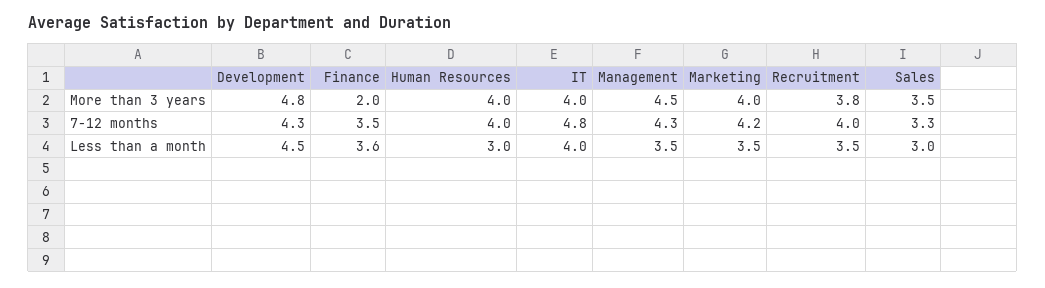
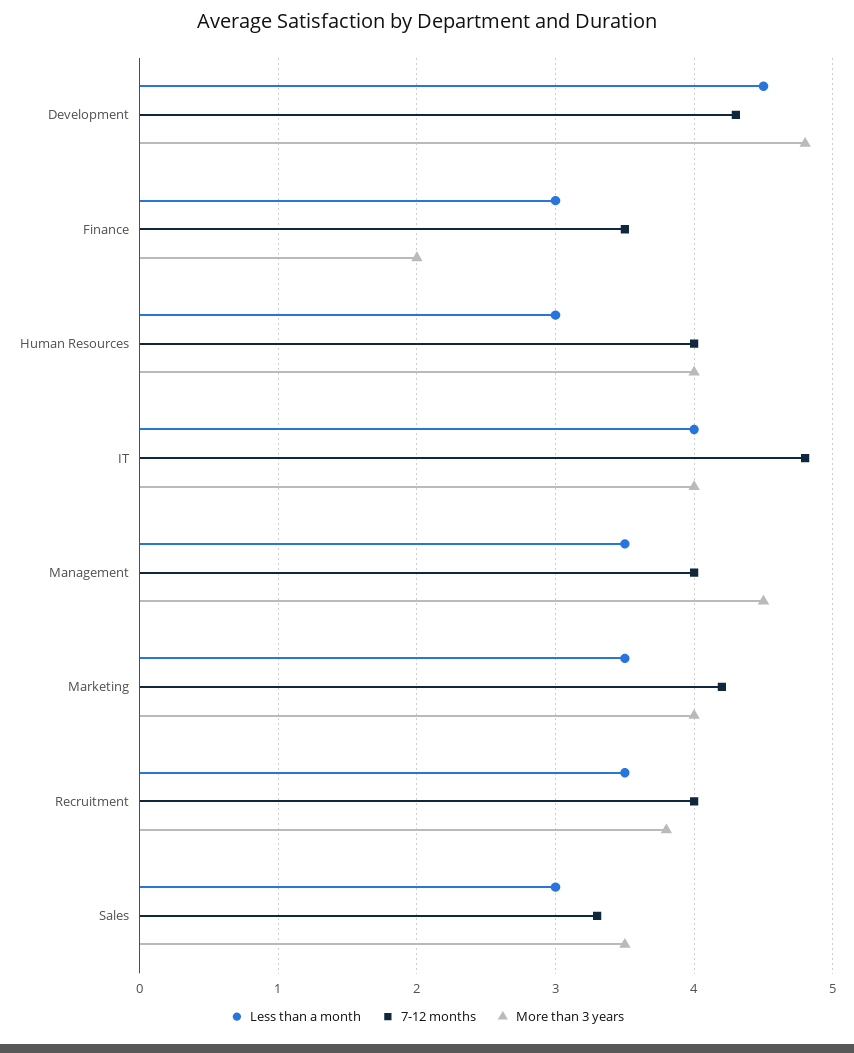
  {
    "More than 3 years": {
      "Development": 4.8,
      "Finance": 2,
      "Human Resources": 4,
      "IT": 4,
      "Management": 4.5,
      "Marketing": 4,
      "Recruitment": 3.8,
      "Sales": 3.5
    },
    "7-12 months": {
      "Development": 4.3,
      "Finance": 3.5,
      "Human Resources": 4,
      "IT": 4.8,
-     "Management": 4.3,
+     "Management": 4,
      "Marketing": 4.2,
      "Recruitment": 4,
      "Sales": 3.3
    },
    "Less than a month": {
      "Development": 4.5,
-     "Finance": 3.6,
+     "Finance": 3,
      "Human Resources": 3,
      "IT": 4,
      "Management": 3.5,
      "Marketing": 3.5,
      "Recruitment": 3.5,
      "Sales": 3
    }
  }

